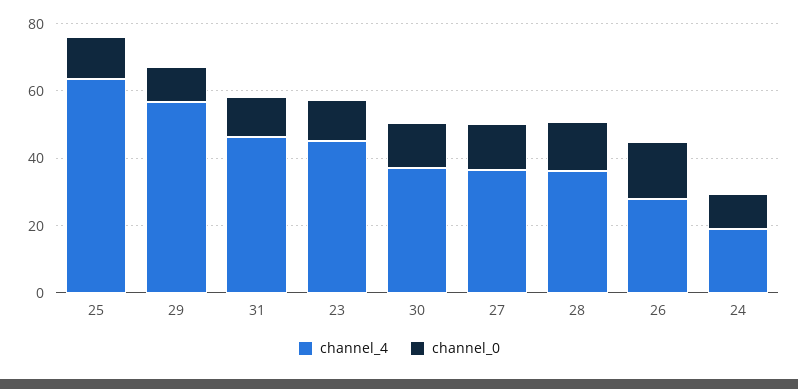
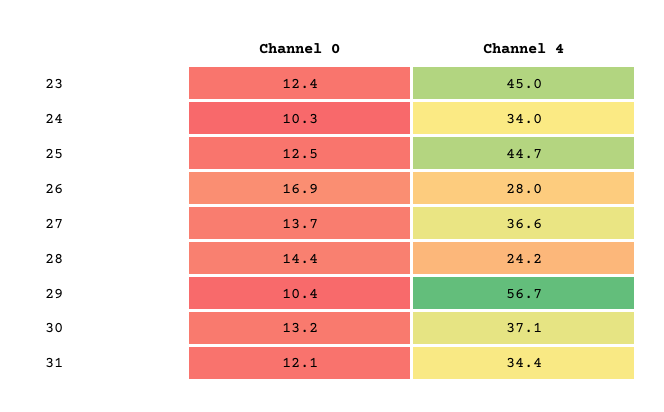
  {
    "channel_4": {
-     "25": 65,
+     "25": 44.7,
      "29": 56.7,
-     "31": 45,
+     "31": 34.4,
      "23": 45,
      "30": 37.1,
      "27": 36.6,
-     "28": 35,
+     "28": 24.2,
      "26": 28,
-     "24": 20
+     "24": 34
    },
    "channel_0": {
      "25": 12.5,
      "29": 10.4,
      "31": 12.1,
      "23": 12.4,
      "30": 13.2,
      "27": 13.7,
      "28": 14.4,
      "26": 16.9,
      "24": 10.3
    }
  }

